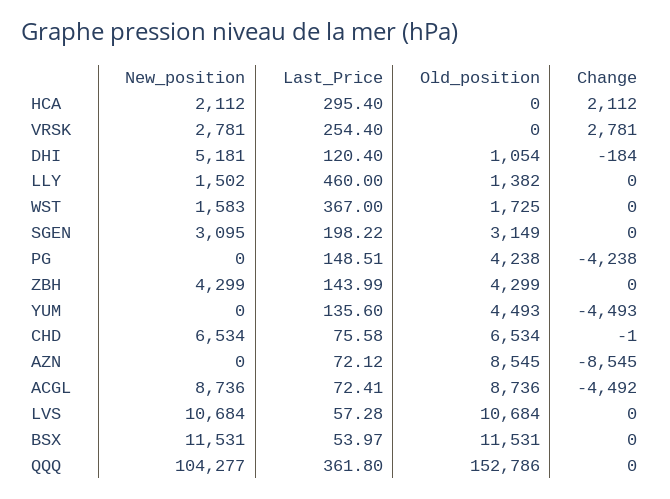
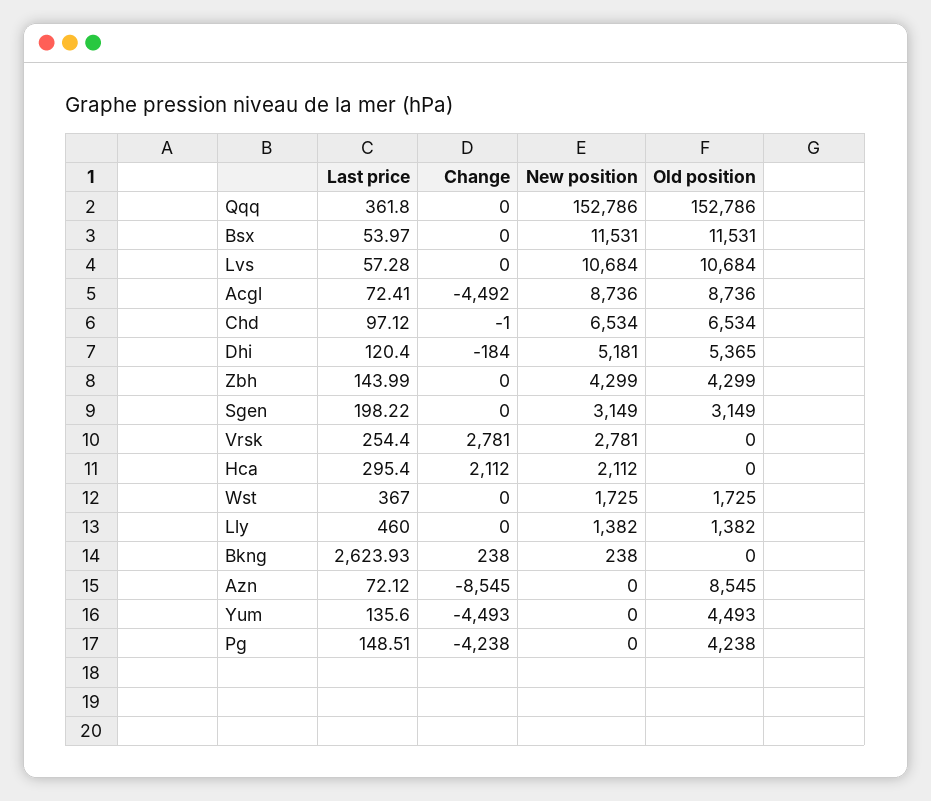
  {
    "New_position": {
      "HCA": 2112,
      "VRSK": 2781,
      "DHI": 5181,
-     "LLY": 1502,
+     "LLY": 1382,
-     "WST": 1583,
+     "WST": 1725,
-     "SGEN": 3095,
+     "SGEN": 3149,
      "PG": 0,
      "ZBH": 4299,
      "YUM": 0,
      "CHD": 6534,
      "AZN": 0,
      "ACGL": 8736,
      "LVS": 10684,
      "BSX": 11531,
-     "QQQ": 104277
+     "QQQ": 152786,
+     "Bkng": 238
    },
    "Last_Price": {
      "HCA": 295.4,
      "VRSK": 254.4,
      "DHI": 120.4,
      "LLY": 460,
      "WST": 367,
      "SGEN": 198.22,
      "PG": 148.51,
      "ZBH": 143.99,
      "YUM": 135.6,
-     "CHD": 75.58,
+     "CHD": 97.12,
      "AZN": 72.12,
      "ACGL": 72.41,
      "LVS": 57.28,
      "BSX": 53.97,
-     "QQQ": 361.8
+     "QQQ": 361.8,
+     "Bkng": 2623.93
    },
    "Old_position": {
      "HCA": 0,
      "VRSK": 0,
-     "DHI": 1054,
+     "DHI": 5365,
      "LLY": 1382,
      "WST": 1725,
      "SGEN": 3149,
      "PG": 4238,
      "ZBH": 4299,
      "YUM": 4493,
      "CHD": 6534,
      "AZN": 8545,
      "ACGL": 8736,
      "LVS": 10684,
      "BSX": 11531,
-     "QQQ": 152786
+     "QQQ": 152786,
+     "Bkng": 0
    },
    "Change": {
      "HCA": 2112,
      "VRSK": 2781,
      "DHI": -184,
      "LLY": 0,
      "WST": 0,
      "SGEN": 0,
      "PG": -4238,
      "ZBH": 0,
      "YUM": -4493,
      "CHD": -1,
      "AZN": -8545,
      "ACGL": -4492,
      "LVS": 0,
      "BSX": 0,
-     "QQQ": 0
+     "QQQ": 0,
+     "Bkng": 238
    }
  }

